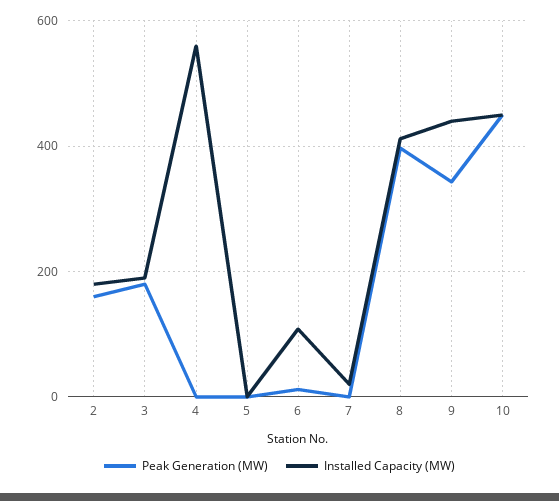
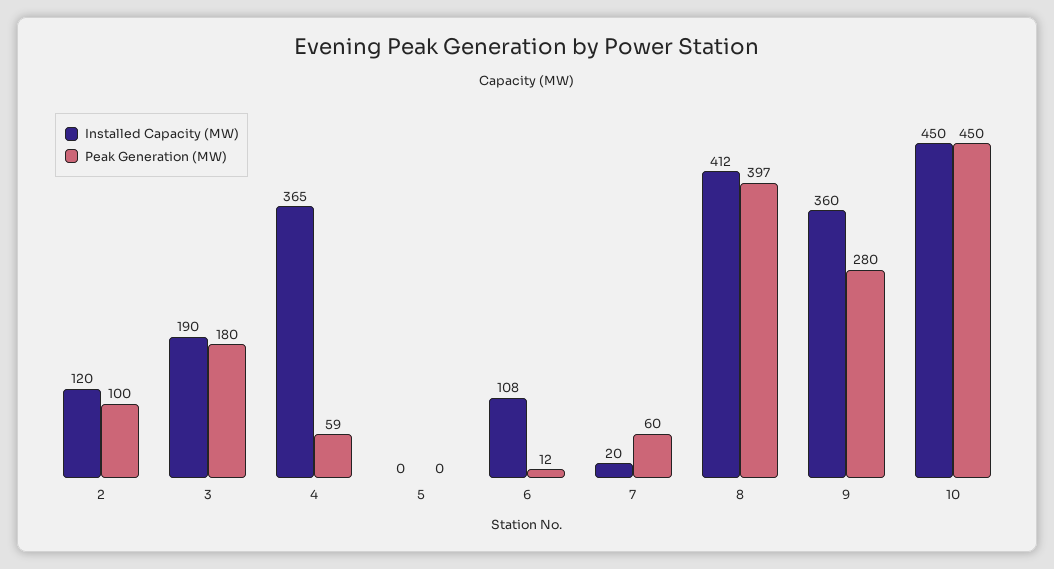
  {
    "Peak Generation (MW)": {
-     "2": 160,
+     "2": 100,
      "3": 180,
-     "4": 0,
+     "4": 59,
      "5": 0,
      "6": 12,
-     "7": 0,
+     "7": 60,
      "8": 397,
-     "9": 340,
+     "9": 280,
      "10": 450
    },
    "Installed Capacity (MW)": {
-     "2": 180,
+     "2": 120,
      "3": 190,
-     "4": 560,
+     "4": 365,
      "5": 0,
      "6": 108,
      "7": 20,
      "8": 412,
-     "9": 440,
+     "9": 360,
      "10": 450
    }
  }

